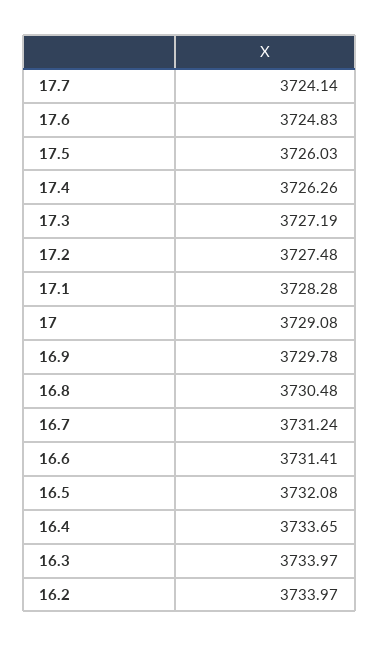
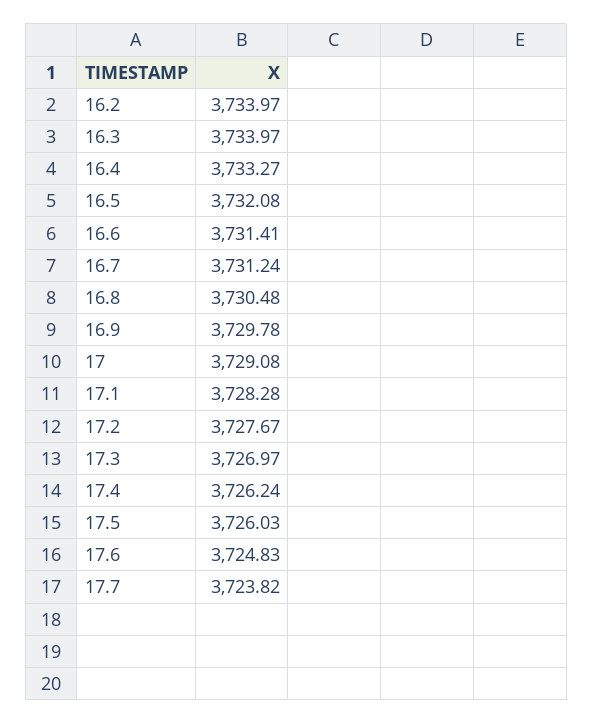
  {
-   "17.7": 3724.14,
+   "17.7": 3723.82,
    "17.6": 3724.83,
    "17.5": 3726.03,
-   "17.4": 3726.26,
+   "17.4": 3726.24,
-   "17.3": 3727.19,
+   "17.3": 3726.97,
-   "17.2": 3727.48,
+   "17.2": 3727.67,
    "17.1": 3728.28,
    "17": 3729.08,
    "16.9": 3729.78,
    "16.8": 3730.48,
    "16.7": 3731.24,
    "16.6": 3731.41,
    "16.5": 3732.08,
-   "16.4": 3733.65,
+   "16.4": 3733.27,
    "16.3": 3733.97,
    "16.2": 3733.97
  }

